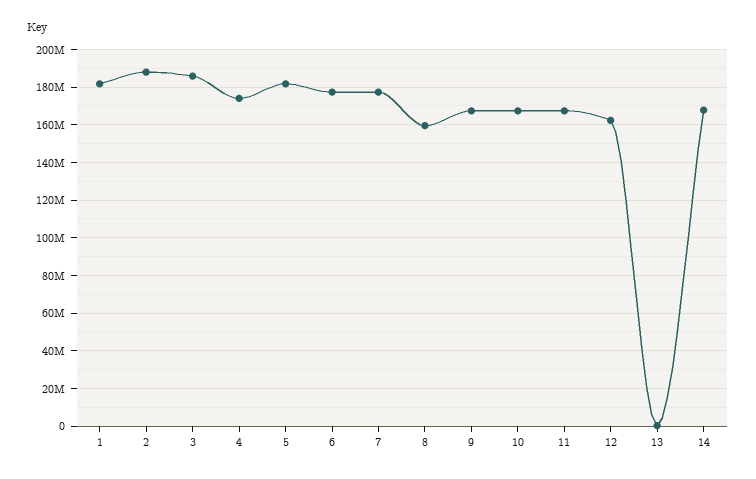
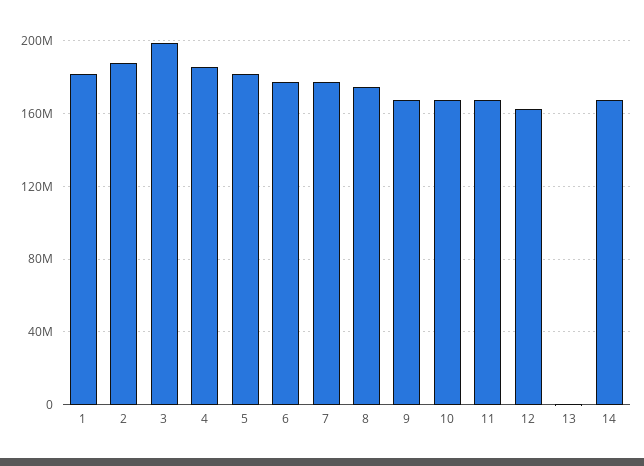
  {
    "1": 180000000,
    "2": 190000000,
-   "3": 185000000,
+   "3": 200000000,
-   "4": 175000000,
+   "4": 185000000,
    "5": 180000000,
    "6": 175000000,
    "7": 175000000,
-   "8": 160000000,
+   "8": 175000000,
    "9": 165000000,
    "10": 165000000,
    "11": 165000000,
    "12": 160000000,
    "13": 0,
    "14": 170000000
  }

